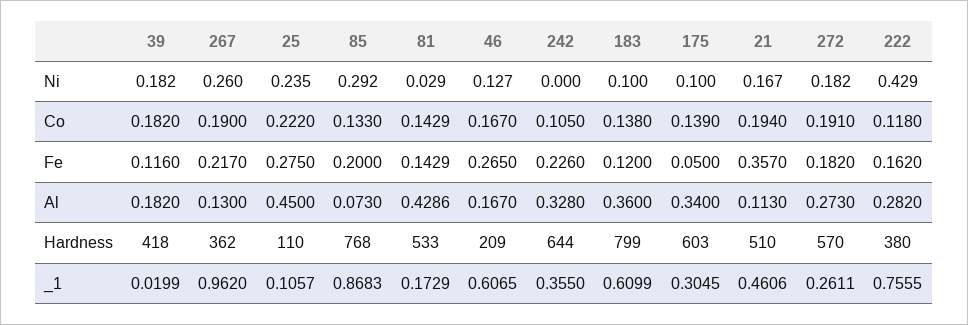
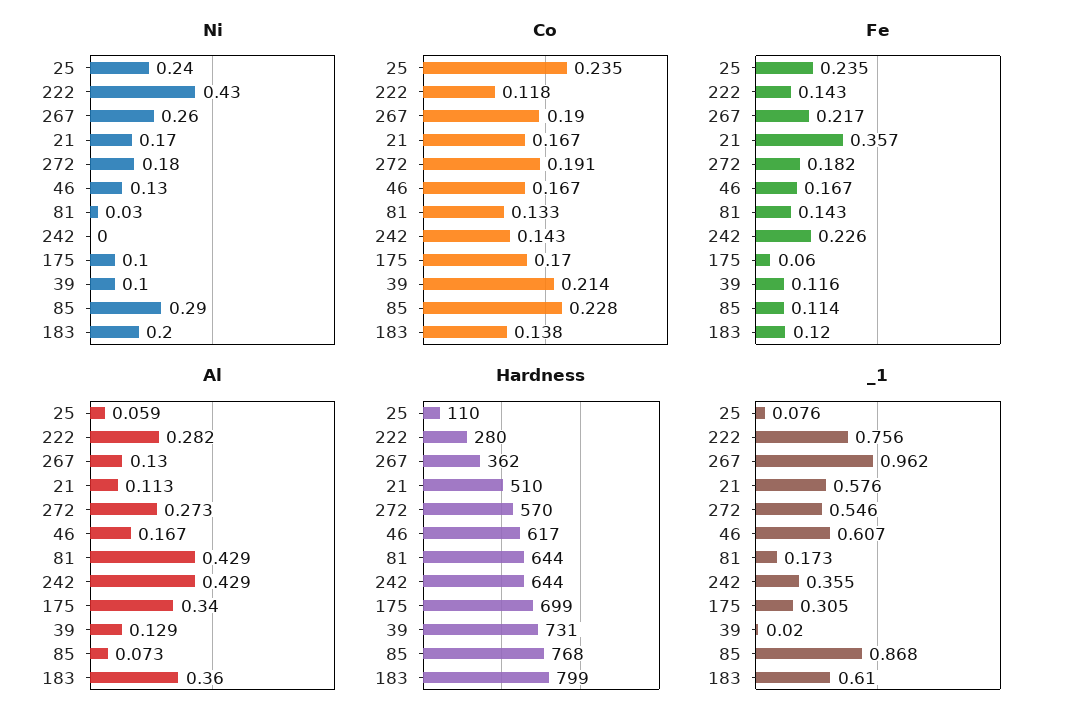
  {
    "Ni": {
-     "39": 0.182,
+     "39": 0.1,
      "267": 0.26,
      "25": 0.235,
      "85": 0.292,
      "81": 0.029,
      "46": 0.127,
      "242": 0,
-     "183": 0.1,
+     "183": 0.2,
      "175": 0.1,
      "21": 0.167,
      "272": 0.182,
      "222": 0.429
    },
    "Co": {
-     "39": 0.182,
+     "39": 0.214,
      "267": 0.19,
-     "25": 0.222,
+     "25": 0.235,
-     "85": 0.133,
+     "85": 0.228,
-     "81": 0.1429,
+     "81": 0.133,
      "46": 0.167,
-     "242": 0.105,
+     "242": 0.143,
      "183": 0.138,
-     "175": 0.139,
+     "175": 0.17,
-     "21": 0.194,
+     "21": 0.167,
      "272": 0.191,
      "222": 0.118
    },
    "Fe": {
      "39": 0.116,
      "267": 0.217,
-     "25": 0.275,
+     "25": 0.235,
-     "85": 0.2,
+     "85": 0.114,
      "81": 0.1429,
-     "46": 0.265,
+     "46": 0.167,
      "242": 0.226,
      "183": 0.12,
-     "175": 0.05,
+     "175": 0.06,
      "21": 0.357,
      "272": 0.182,
-     "222": 0.162
+     "222": 0.143
    },
    "Al": {
-     "39": 0.182,
+     "39": 0.129,
      "267": 0.13,
-     "25": 0.45,
+     "25": 0.059,
      "85": 0.073,
      "81": 0.4286,
      "46": 0.167,
-     "242": 0.328,
+     "242": 0.429,
      "183": 0.36,
      "175": 0.34,
      "21": 0.113,
      "272": 0.273,
      "222": 0.282
    },
    "Hardness": {
-     "39": 418,
+     "39": 731,
      "267": 362,
      "25": 110,
      "85": 768,
-     "81": 533,
+     "81": 644,
-     "46": 209,
+     "46": 617,
      "242": 644,
      "183": 799,
-     "175": 603,
+     "175": 699,
      "21": 510,
      "272": 570,
-     "222": 380
+     "222": 280
    },
    "_1": {
      "39": 0.0199,
      "267": 0.962,
-     "25": 0.1057,
+     "25": 0.076,
      "85": 0.8683,
      "81": 0.1729,
      "46": 0.6065,
      "242": 0.355,
      "183": 0.6099,
      "175": 0.3045,
-     "21": 0.4606,
+     "21": 0.576,
-     "272": 0.2611,
+     "272": 0.546,
      "222": 0.7555
    }
  }

